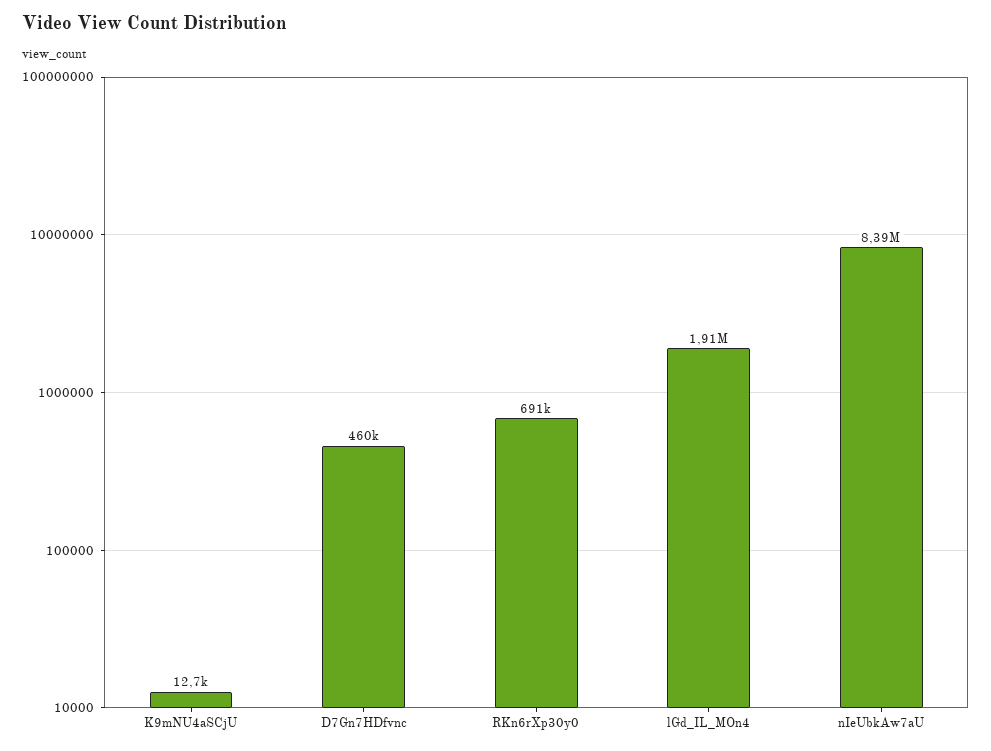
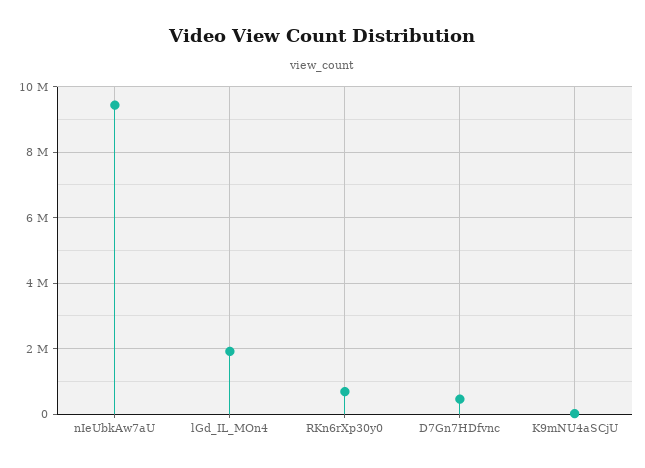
  {
    "K9mNU4aSCjU": 12700,
    "D7Gn7HDfvnc": 460000,
    "RKn6rXp30y0": 691000,
    "lGd_IL_MOn4": 1910000,
-   "nIeUbkAw7aU": 8390000
+   "nIeUbkAw7aU": 9400000
  }

